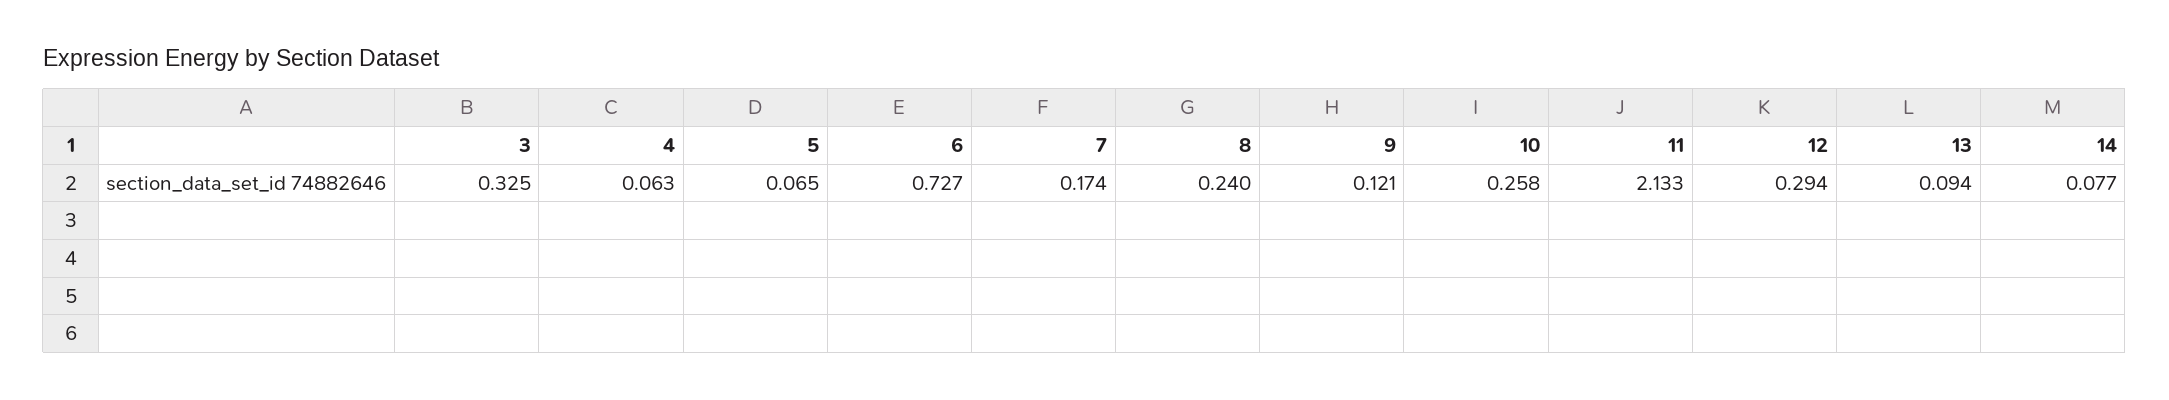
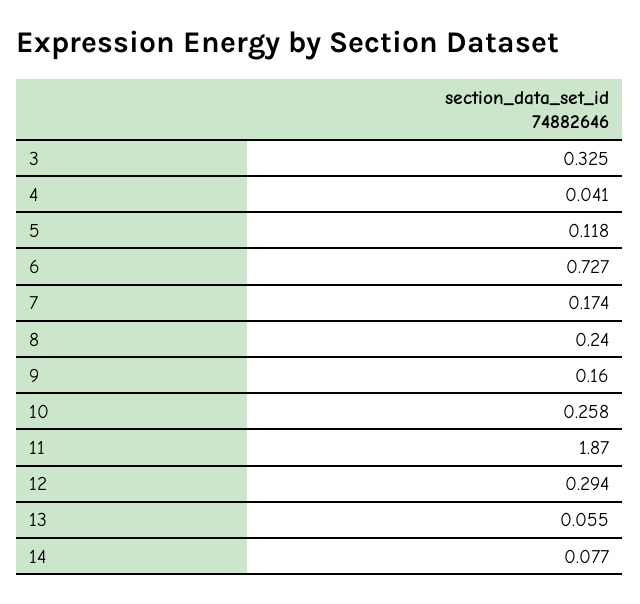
  {
    "3": 0.325,
-   "4": 0.063,
+   "4": 0.041,
-   "5": 0.065,
+   "5": 0.118,
    "6": 0.727,
    "7": 0.174,
    "8": 0.24,
-   "9": 0.121,
+   "9": 0.16,
    "10": 0.258,
-   "11": 2.133,
+   "11": 1.87,
    "12": 0.294,
-   "13": 0.094,
+   "13": 0.055,
    "14": 0.077
  }

